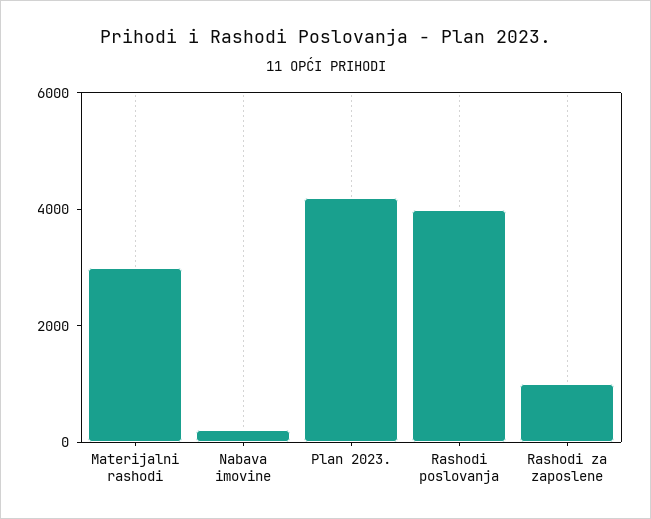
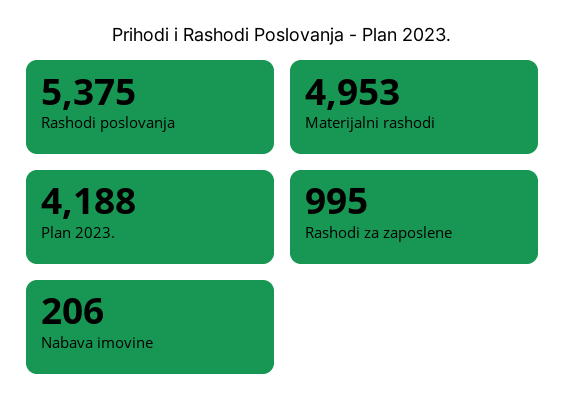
  {
-   "Materijalni rashodi": 3000,
+   "Materijalni rashodi": 4953,
    "Nabava imovine": 206,
    "Plan 2023.": 4188,
-   "Rashodi poslovanja": 4000,
+   "Rashodi poslovanja": 5375,
    "Rashodi za zaposlene": 995
  }

